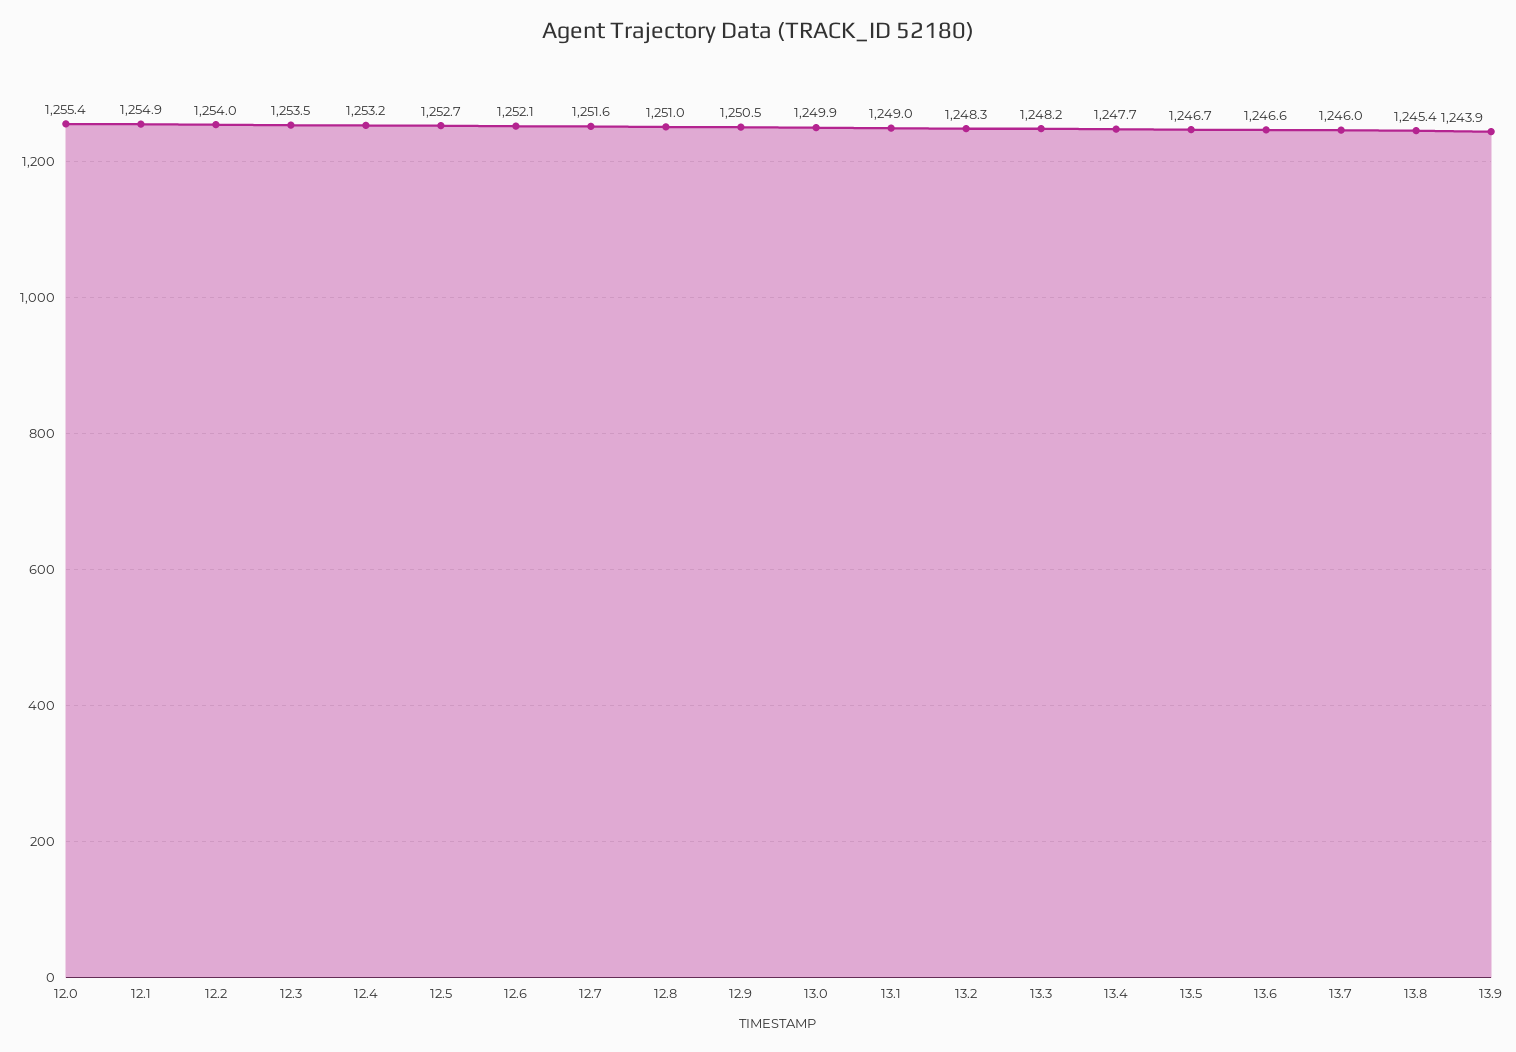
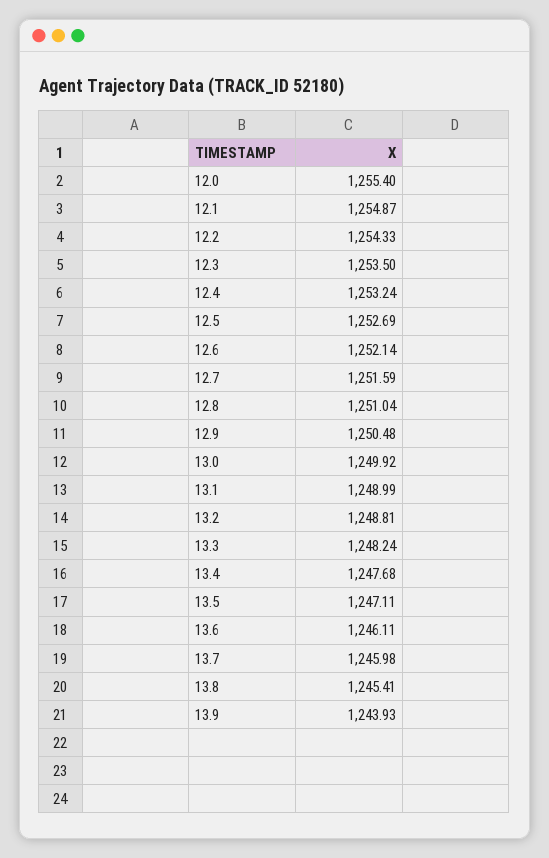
  {
    "12.0": 1255.4,
    "12.1": 1254.87,
-   "12.2": 1254,
+   "12.2": 1254.33,
    "12.3": 1253.5,
    "12.4": 1253.24,
    "12.5": 1252.69,
    "12.6": 1252.14,
    "12.7": 1251.59,
    "12.8": 1251.04,
    "12.9": 1250.48,
    "13.0": 1249.92,
    "13.1": 1248.99,
-   "13.2": 1248.3,
+   "13.2": 1248.81,
    "13.3": 1248.24,
    "13.4": 1247.68,
-   "13.5": 1246.7,
+   "13.5": 1247.11,
-   "13.6": 1246.6,
+   "13.6": 1246.11,
    "13.7": 1245.98,
    "13.8": 1245.41,
    "13.9": 1243.93
  }

